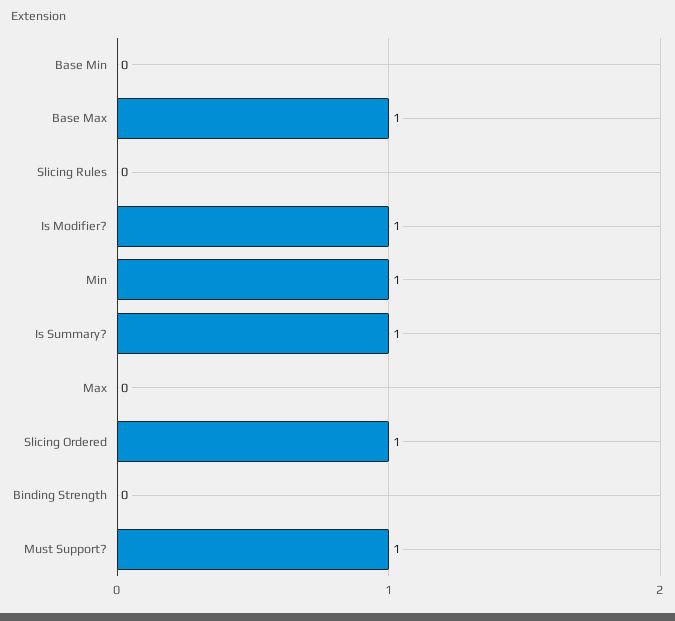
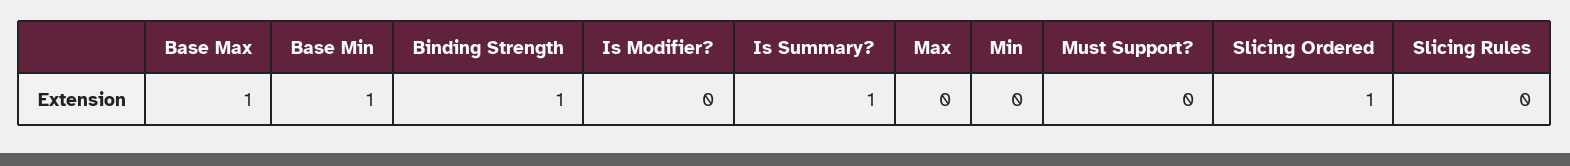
  {
-   "Base Min": 0,
+   "Base Min": 1,
    "Base Max": 1,
    "Slicing Rules": 0,
-   "Is Modifier?": 1,
+   "Is Modifier?": 0,
-   "Min": 1,
+   "Min": 0,
    "Is Summary?": 1,
    "Max": 0,
    "Slicing Ordered": 1,
-   "Binding Strength": 0,
+   "Binding Strength": 1,
-   "Must Support?": 1
+   "Must Support?": 0
  }

